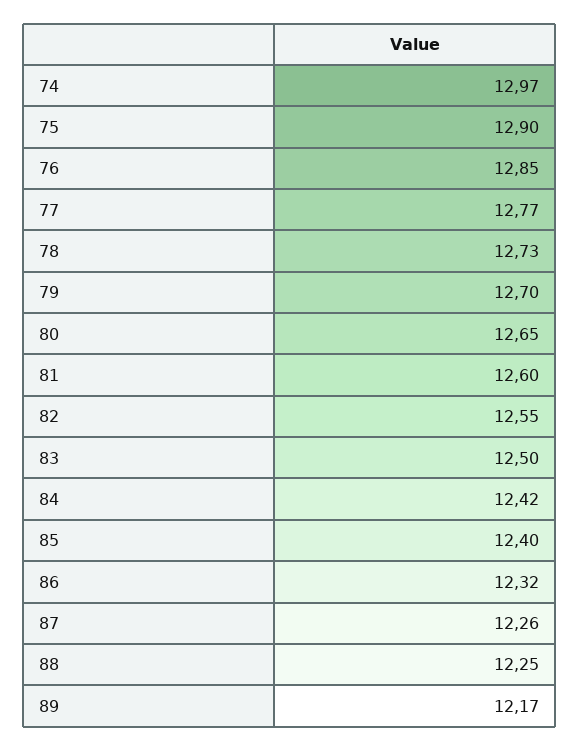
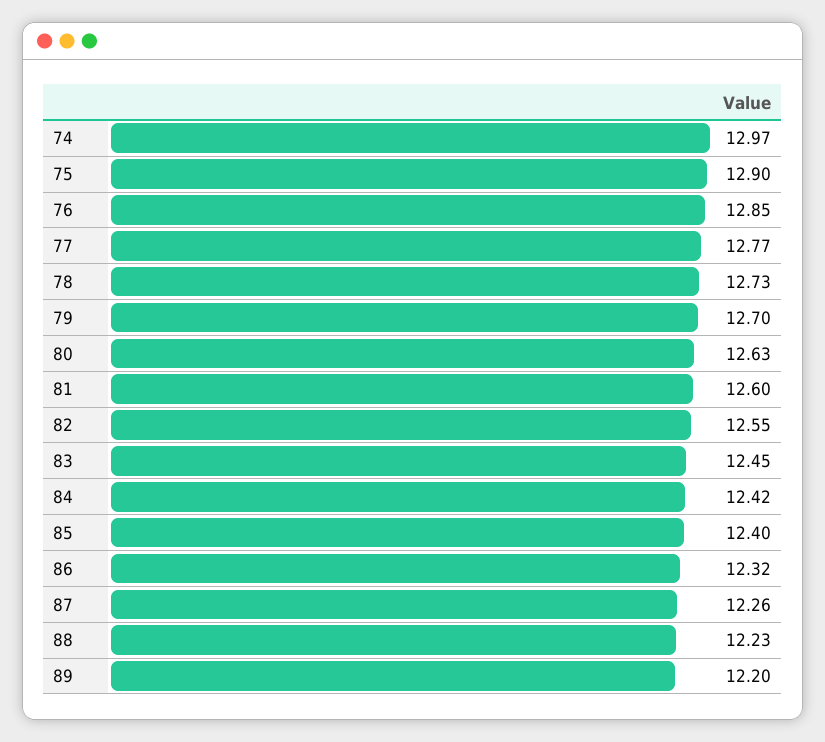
  {
    "74": 12.97,
    "75": 12.9,
    "76": 12.85,
    "77": 12.77,
    "78": 12.73,
    "79": 12.7,
-   "80": 12.65,
+   "80": 12.63,
    "81": 12.6,
    "82": 12.55,
-   "83": 12.5,
+   "83": 12.45,
    "84": 12.42,
    "85": 12.4,
    "86": 12.32,
    "87": 12.26,
-   "88": 12.25,
+   "88": 12.23,
-   "89": 12.17
+   "89": 12.2
  }

